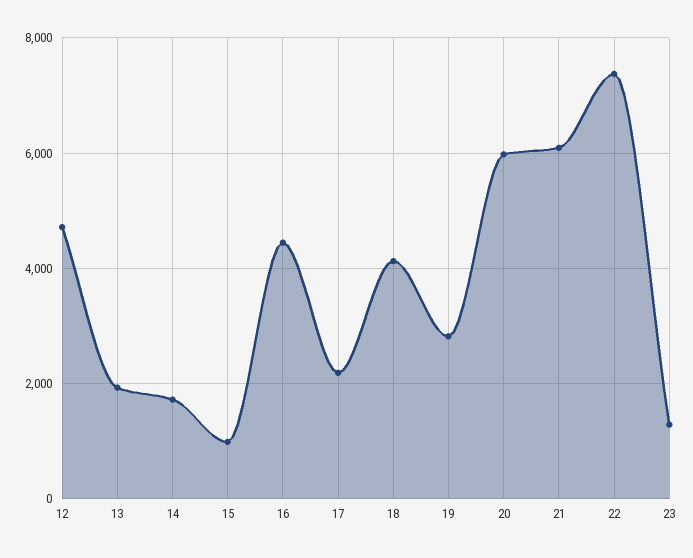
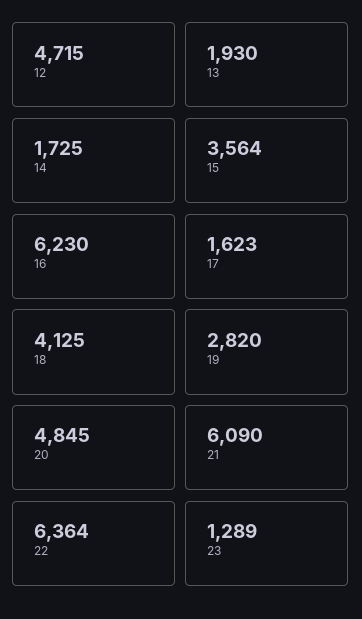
  {
    "12": 4715,
    "13": 1930,
    "14": 1725,
-   "15": 1000,
+   "15": 3564,
-   "16": 4400,
+   "16": 6230,
-   "17": 2200,
+   "17": 1623,
    "18": 4125,
    "19": 2820,
-   "20": 6000,
+   "20": 4845,
    "21": 6090,
-   "22": 7400,
+   "22": 6364,
    "23": 1289
  }

